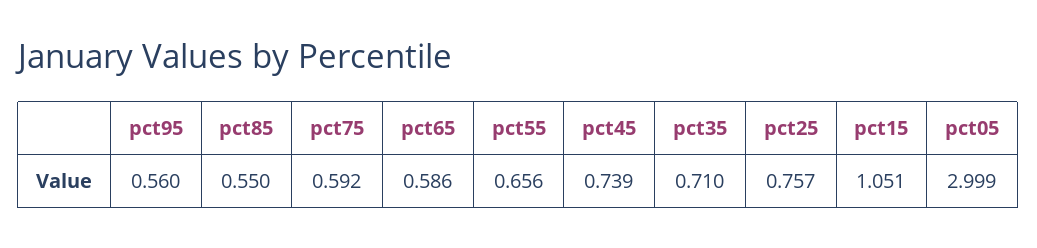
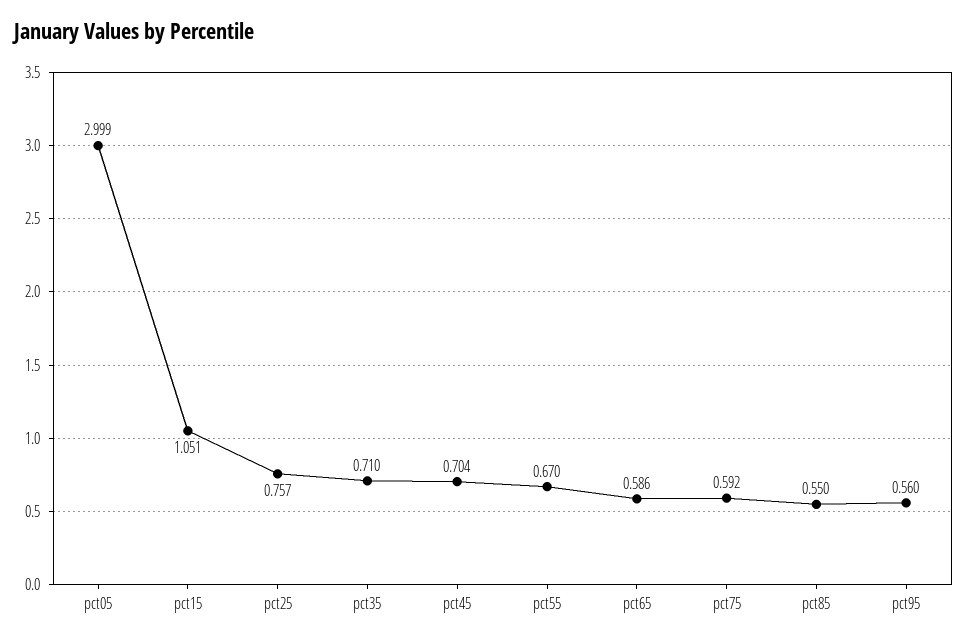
  {
    "pct95": 0.56,
    "pct85": 0.55,
    "pct75": 0.592,
    "pct65": 0.586,
-   "pct55": 0.656,
+   "pct55": 0.67,
-   "pct45": 0.739,
+   "pct45": 0.704,
    "pct35": 0.71,
    "pct25": 0.757,
    "pct15": 1.051,
    "pct05": 2.999
  }

